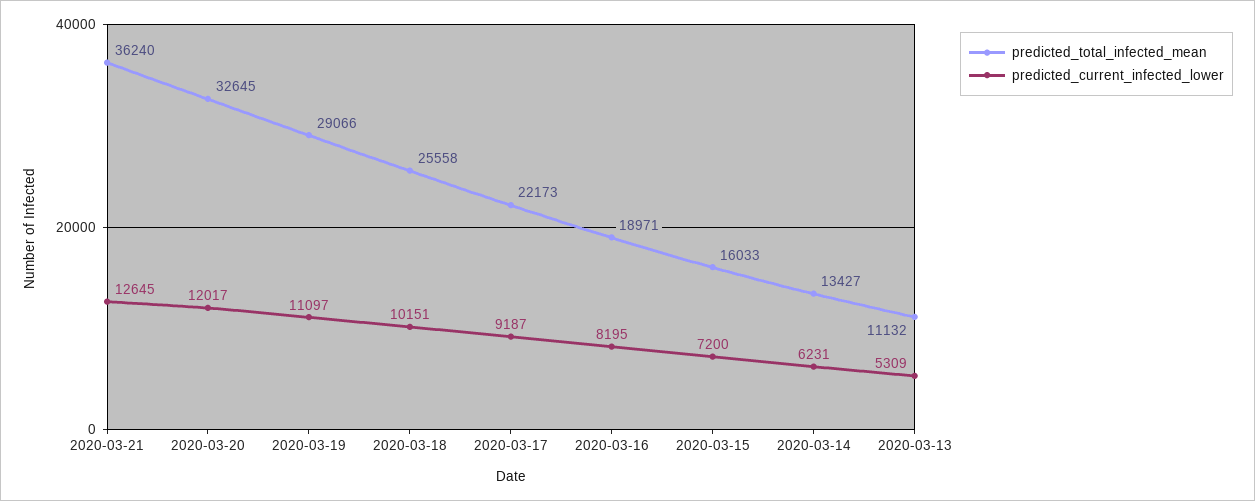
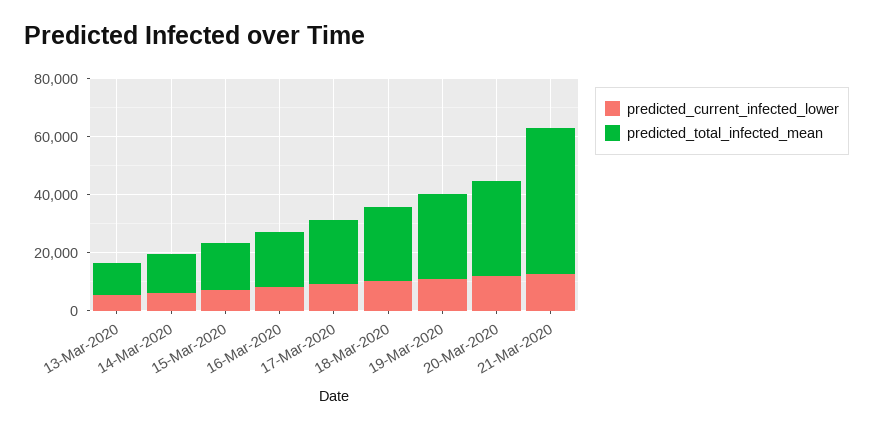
  {
    "predicted_total_infected_mean": {
-     "2020-03-21": 36240,
+     "2020-03-21": 50000,
      "2020-03-20": 32645,
      "2020-03-19": 29066,
      "2020-03-18": 25558,
      "2020-03-17": 22173,
      "2020-03-16": 18971,
      "2020-03-15": 16033,
      "2020-03-14": 13427,
      "2020-03-13": 11132
    },
    "predicted_current_infected_lower": {
      "2020-03-21": 12645,
      "2020-03-20": 12017,
      "2020-03-19": 11097,
      "2020-03-18": 10151,
      "2020-03-17": 9187,
      "2020-03-16": 8195,
      "2020-03-15": 7200,
      "2020-03-14": 6231,
      "2020-03-13": 5309
    }
  }

